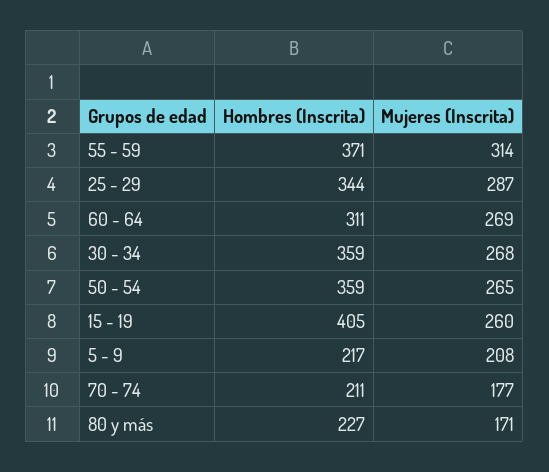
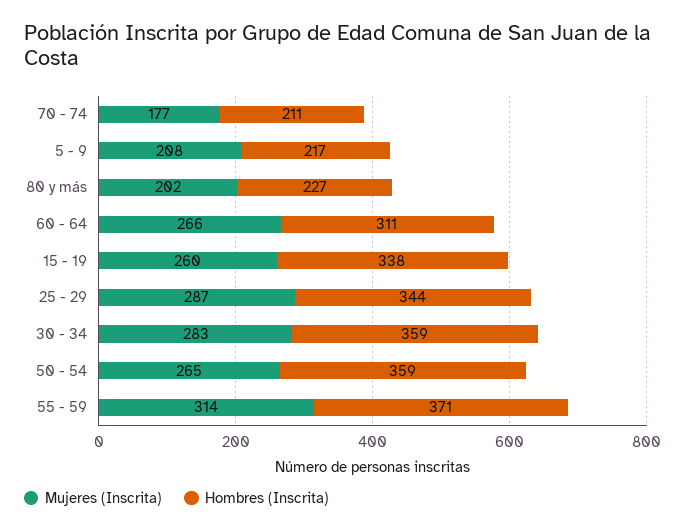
  {
    "Hombres (Inscrita)": {
      "55 - 59": 371,
      "25 - 29": 344,
      "60 - 64": 311,
      "30 - 34": 359,
      "50 - 54": 359,
-     "15 - 19": 405,
+     "15 - 19": 338,
      "5 - 9": 217,
      "70 - 74": 211,
      "80 y más": 227
    },
    "Mujeres (Inscrita)": {
      "55 - 59": 314,
      "25 - 29": 287,
-     "60 - 64": 269,
+     "60 - 64": 266,
-     "30 - 34": 268,
+     "30 - 34": 283,
      "50 - 54": 265,
      "15 - 19": 260,
      "5 - 9": 208,
      "70 - 74": 177,
-     "80 y más": 171
+     "80 y más": 202
    }
  }

